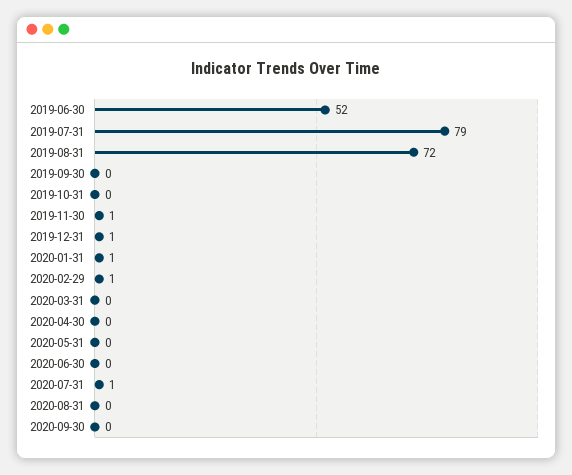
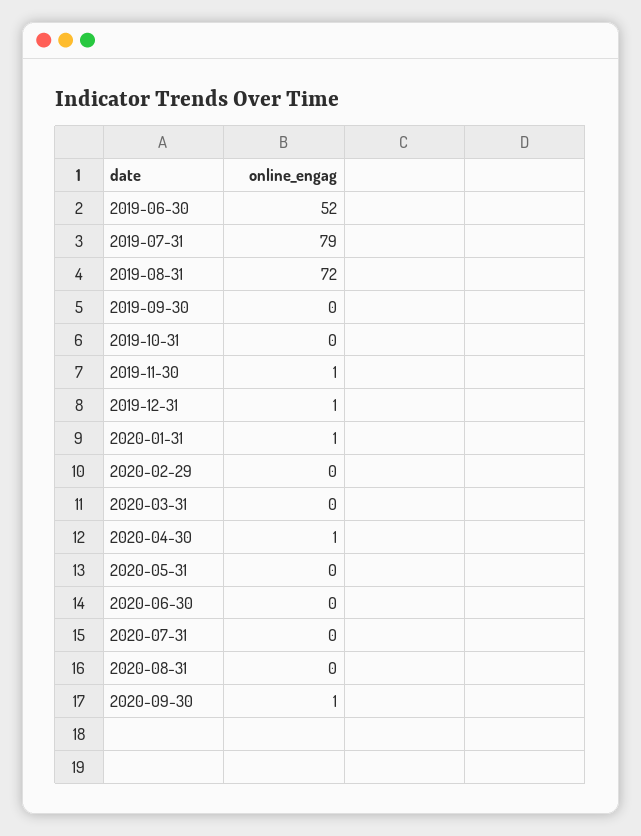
  {
    "2019-06-30": 52,
    "2019-07-31": 79,
    "2019-08-31": 72,
    "2019-09-30": 0,
    "2019-10-31": 0,
    "2019-11-30": 1,
    "2019-12-31": 1,
    "2020-01-31": 1,
-   "2020-02-29": 1,
+   "2020-02-29": 0,
    "2020-03-31": 0,
-   "2020-04-30": 0,
+   "2020-04-30": 1,
    "2020-05-31": 0,
    "2020-06-30": 0,
-   "2020-07-31": 1,
+   "2020-07-31": 0,
    "2020-08-31": 0,
-   "2020-09-30": 0
+   "2020-09-30": 1
  }

